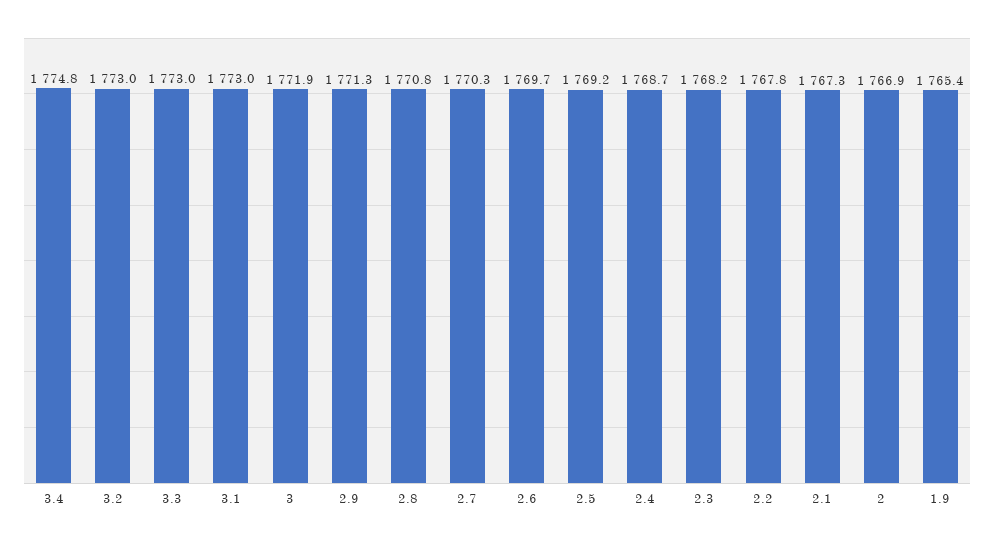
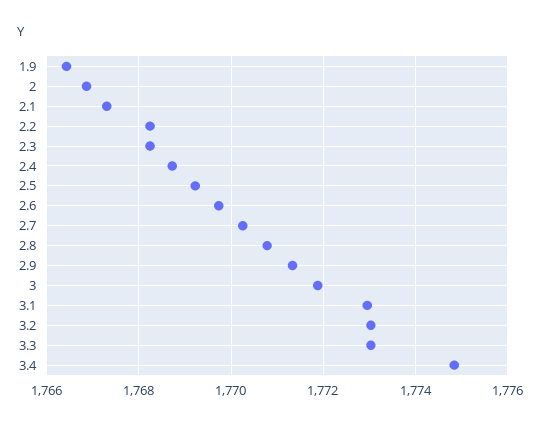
  {
    "3.4": 1774.8,
    "3.2": 1773,
    "3.3": 1773,
    "3.1": 1773,
    "3": 1771.9,
    "2.9": 1771.3,
    "2.8": 1770.8,
    "2.7": 1770.3,
    "2.6": 1769.7,
    "2.5": 1769.2,
    "2.4": 1768.7,
    "2.3": 1768.2,
-   "2.2": 1767.8,
+   "2.2": 1768.2,
    "2.1": 1767.3,
    "2": 1766.9,
-   "1.9": 1765.4
+   "1.9": 1766.4
  }

